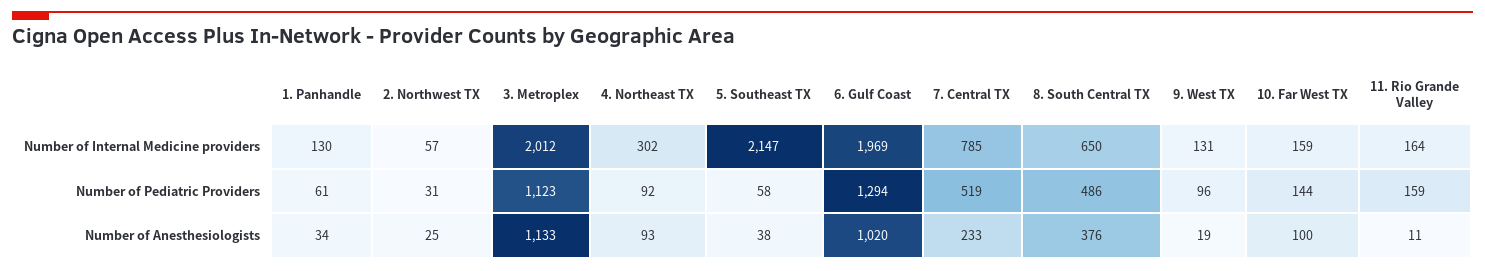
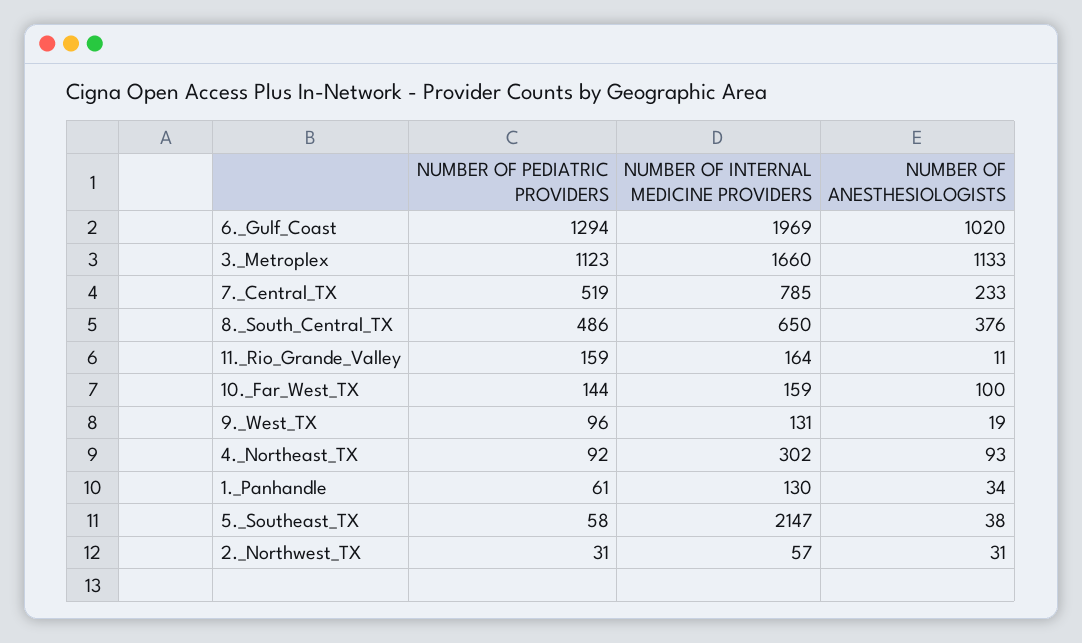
  {
    "1. Panhandle": {
      "Number of Internal Medicine providers": 130,
      "Number of Pediatric Providers": 61,
      "Number of Anesthesiologists": 34
    },
    "2. Northwest TX": {
      "Number of Internal Medicine providers": 57,
      "Number of Pediatric Providers": 31,
-     "Number of Anesthesiologists": 25
+     "Number of Anesthesiologists": 31
    },
    "3. Metroplex": {
-     "Number of Internal Medicine providers": 2012,
+     "Number of Internal Medicine providers": 1660,
      "Number of Pediatric Providers": 1123,
      "Number of Anesthesiologists": 1133
    },
    "4. Northeast TX": {
      "Number of Internal Medicine providers": 302,
      "Number of Pediatric Providers": 92,
      "Number of Anesthesiologists": 93
    },
    "5. Southeast TX": {
      "Number of Internal Medicine providers": 2147,
      "Number of Pediatric Providers": 58,
      "Number of Anesthesiologists": 38
    },
    "6. Gulf Coast": {
      "Number of Internal Medicine providers": 1969,
      "Number of Pediatric Providers": 1294,
      "Number of Anesthesiologists": 1020
    },
    "7. Central TX": {
      "Number of Internal Medicine providers": 785,
      "Number of Pediatric Providers": 519,
      "Number of Anesthesiologists": 233
    },
    "8. South Central TX": {
      "Number of Internal Medicine providers": 650,
      "Number of Pediatric Providers": 486,
      "Number of Anesthesiologists": 376
    },
    "9. West TX": {
      "Number of Internal Medicine providers": 131,
      "Number of Pediatric Providers": 96,
      "Number of Anesthesiologists": 19
    },
    "10. Far West TX": {
      "Number of Internal Medicine providers": 159,
      "Number of Pediatric Providers": 144,
      "Number of Anesthesiologists": 100
    },
    "11. Rio Grande Valley": {
      "Number of Internal Medicine providers": 164,
      "Number of Pediatric Providers": 159,
      "Number of Anesthesiologists": 11
    }
  }

